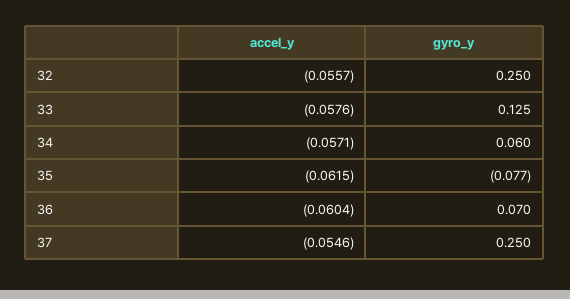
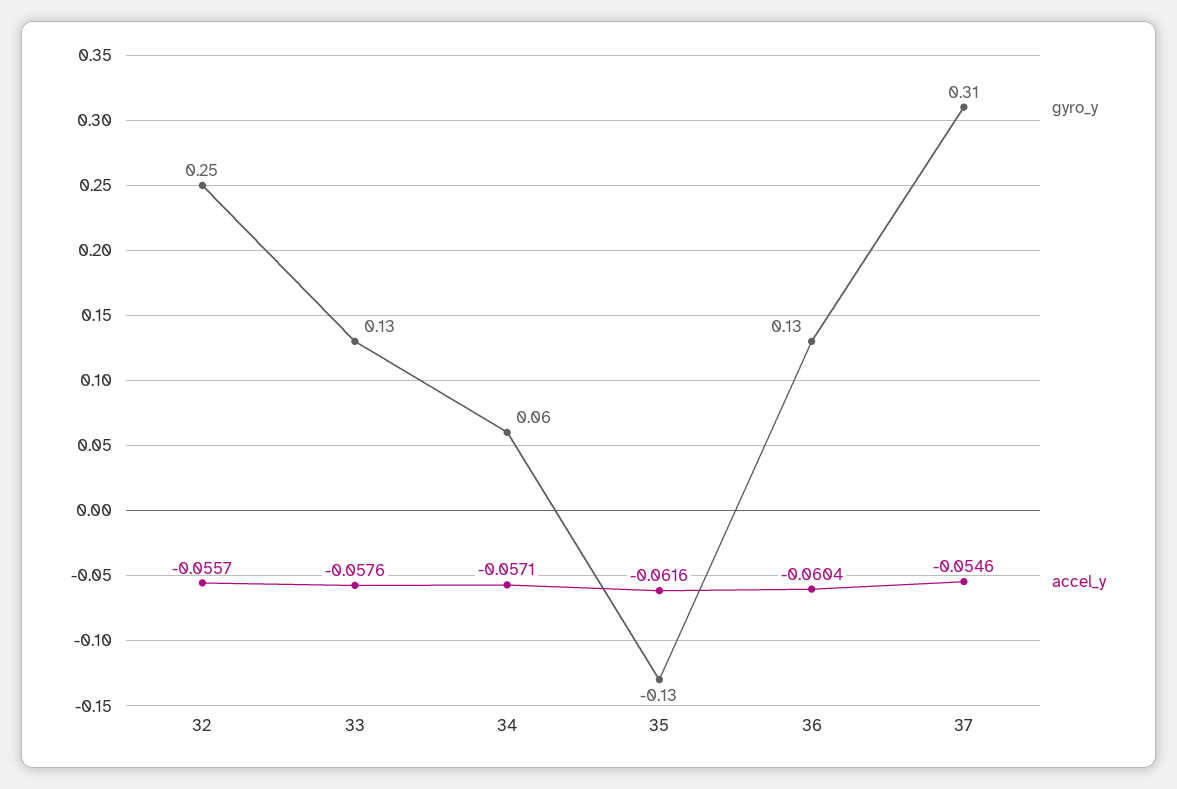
  {
    "accel_y": {
      "32": -0.0557,
      "33": -0.0576,
      "34": -0.0571,
-     "35": -0.0615,
+     "35": -0.0616,
      "36": -0.0604,
      "37": -0.0546
    },
    "gyro_y": {
      "32": 0.25,
      "33": 0.125,
      "34": 0.06,
-     "35": -0.077,
+     "35": -0.13,
-     "36": 0.07,
+     "36": 0.13,
-     "37": 0.25
+     "37": 0.31
    }
  }

